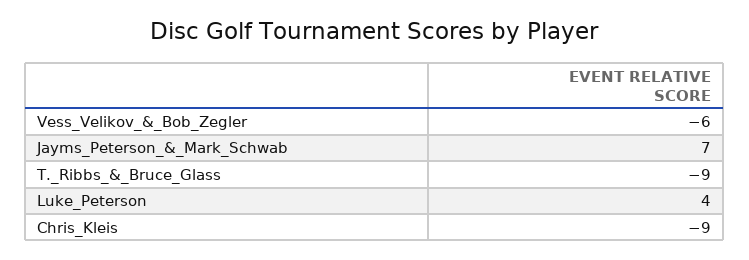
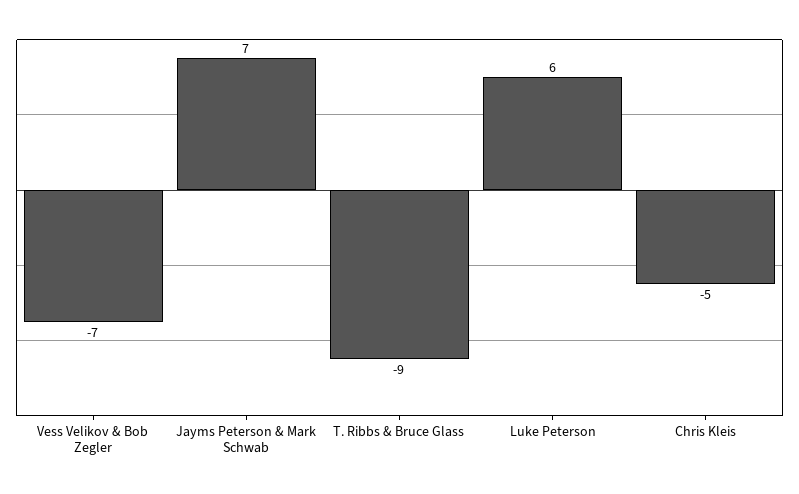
  {
-   "Vess_Velikov_&_Bob_Zegler": -6,
+   "Vess_Velikov_&_Bob_Zegler": -7,
    "Jayms_Peterson_&_Mark_Schwab": 7,
    "T._Ribbs_&_Bruce_Glass": -9,
-   "Luke_Peterson": 4,
+   "Luke_Peterson": 6,
-   "Chris_Kleis": -9
+   "Chris_Kleis": -5
  }

